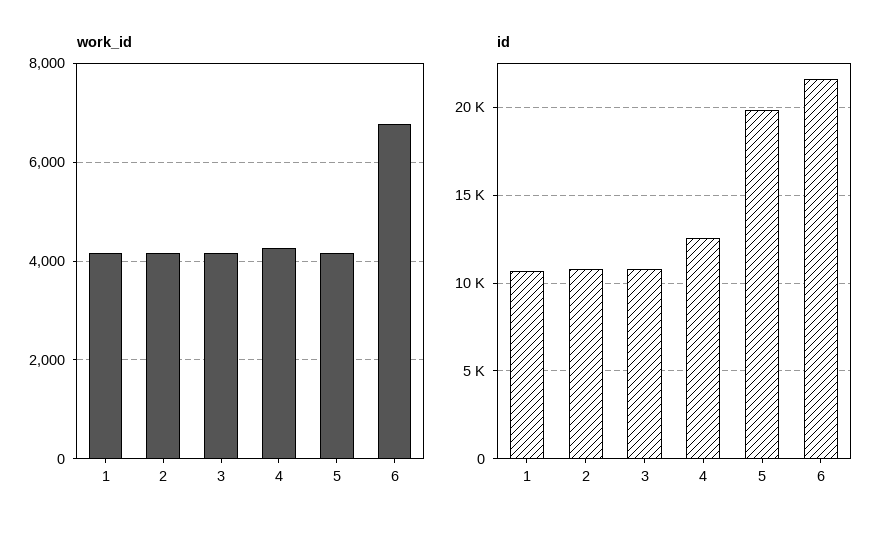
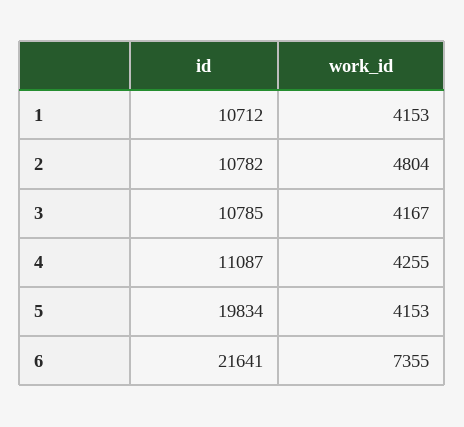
  {
    "work_id": {
      "1": 4153,
-     "2": 4200,
+     "2": 4804,
      "3": 4167,
      "4": 4255,
      "5": 4153,
-     "6": 6800
+     "6": 7355
    },
    "id": {
      "1": 10712,
      "2": 10782,
      "3": 10785,
-     "4": 12500,
+     "4": 11087,
      "5": 19834,
      "6": 21641
    }
  }

